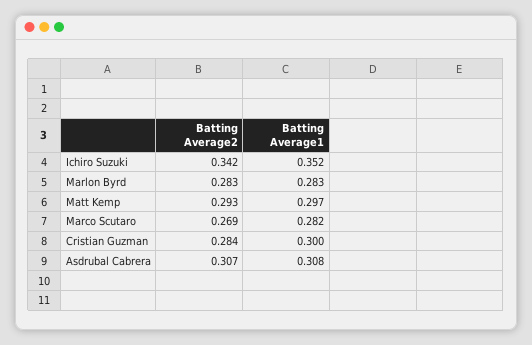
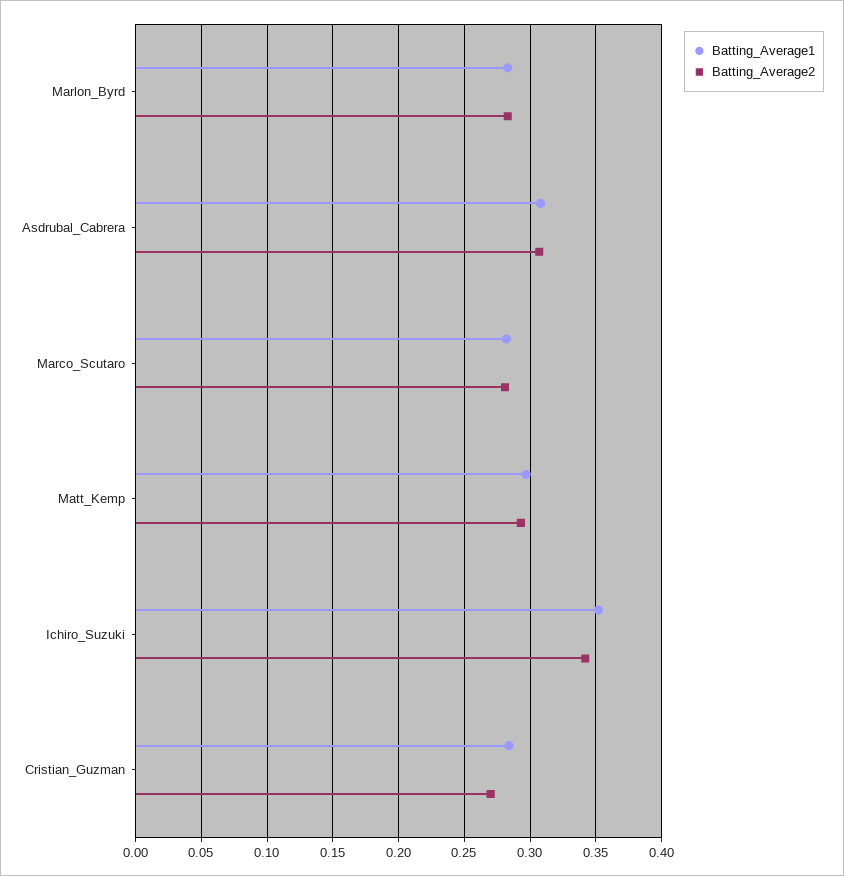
  {
    "Batting Average2": {
      "Ichiro Suzuki": 0.342,
      "Marlon Byrd": 0.283,
      "Matt Kemp": 0.293,
-     "Marco Scutaro": 0.269,
+     "Marco Scutaro": 0.28,
-     "Cristian Guzman": 0.284,
+     "Cristian Guzman": 0.27,
      "Asdrubal Cabrera": 0.307
    },
    "Batting Average1": {
      "Ichiro Suzuki": 0.352,
      "Marlon Byrd": 0.283,
      "Matt Kemp": 0.297,
      "Marco Scutaro": 0.282,
-     "Cristian Guzman": 0.3,
+     "Cristian Guzman": 0.285,
      "Asdrubal Cabrera": 0.308
    }
  }

